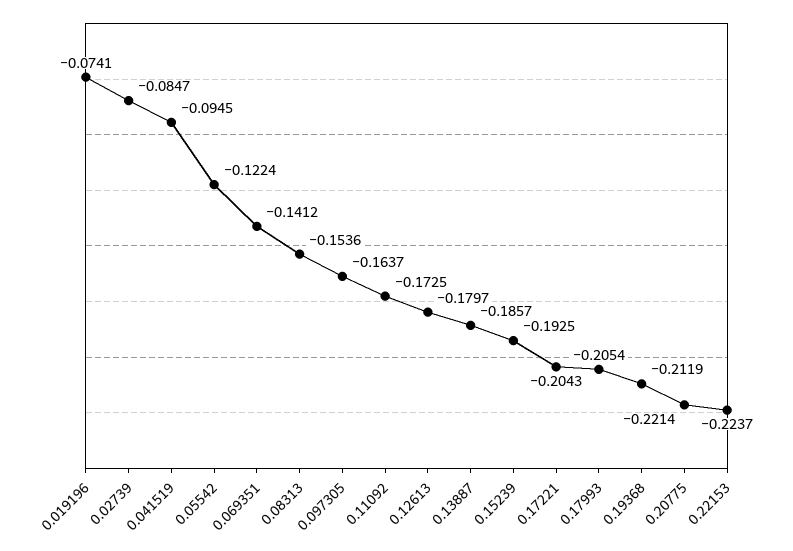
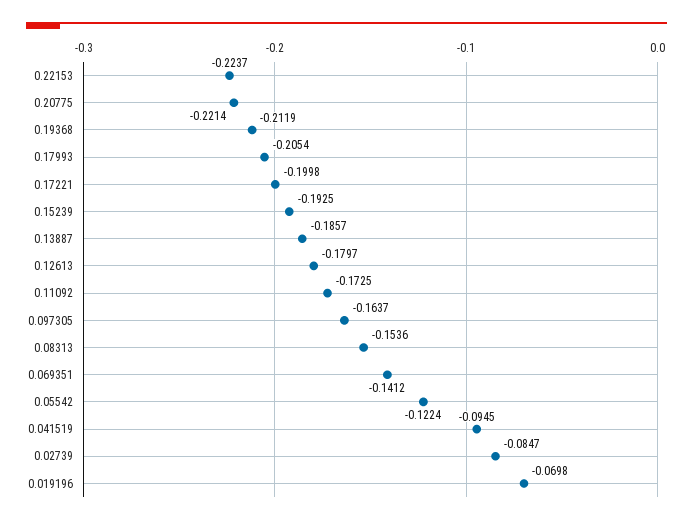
  {
-   "0.019196": -0.0741,
+   "0.019196": -0.0698,
    "0.02739": -0.0847,
    "0.041519": -0.0945,
    "0.05542": -0.1224,
    "0.069351": -0.1412,
    "0.08313": -0.1536,
    "0.097305": -0.1637,
    "0.11092": -0.1725,
    "0.12613": -0.1797,
    "0.13887": -0.1857,
    "0.15239": -0.1925,
-   "0.17221": -0.2043,
+   "0.17221": -0.1998,
    "0.17993": -0.2054,
    "0.19368": -0.2119,
    "0.20775": -0.2214,
    "0.22153": -0.2237
  }

